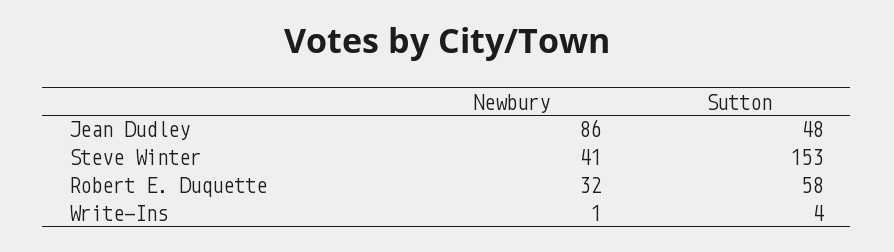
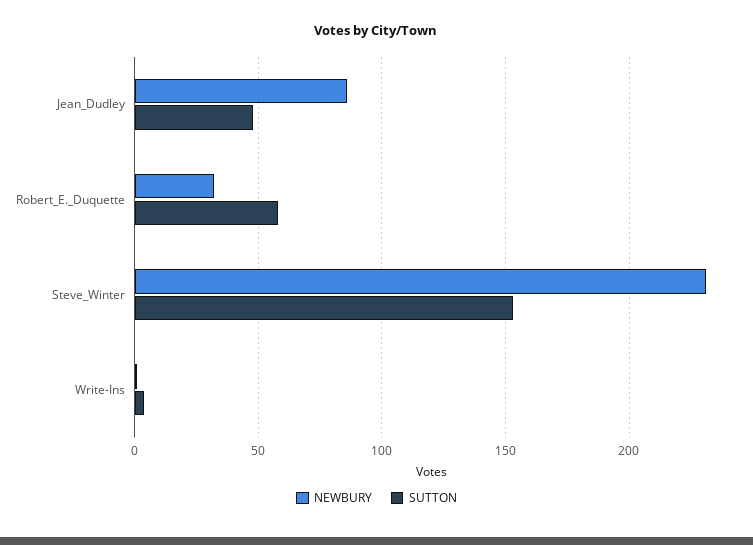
  {
    "Newbury": {
      "Jean Dudley": 86,
-     "Steve Winter": 41,
+     "Steve Winter": 230,
      "Robert E. Duquette": 32,
      "Write-Ins": 1
    },
    "Sutton": {
      "Jean Dudley": 48,
      "Steve Winter": 153,
      "Robert E. Duquette": 58,
      "Write-Ins": 4
    }
  }

